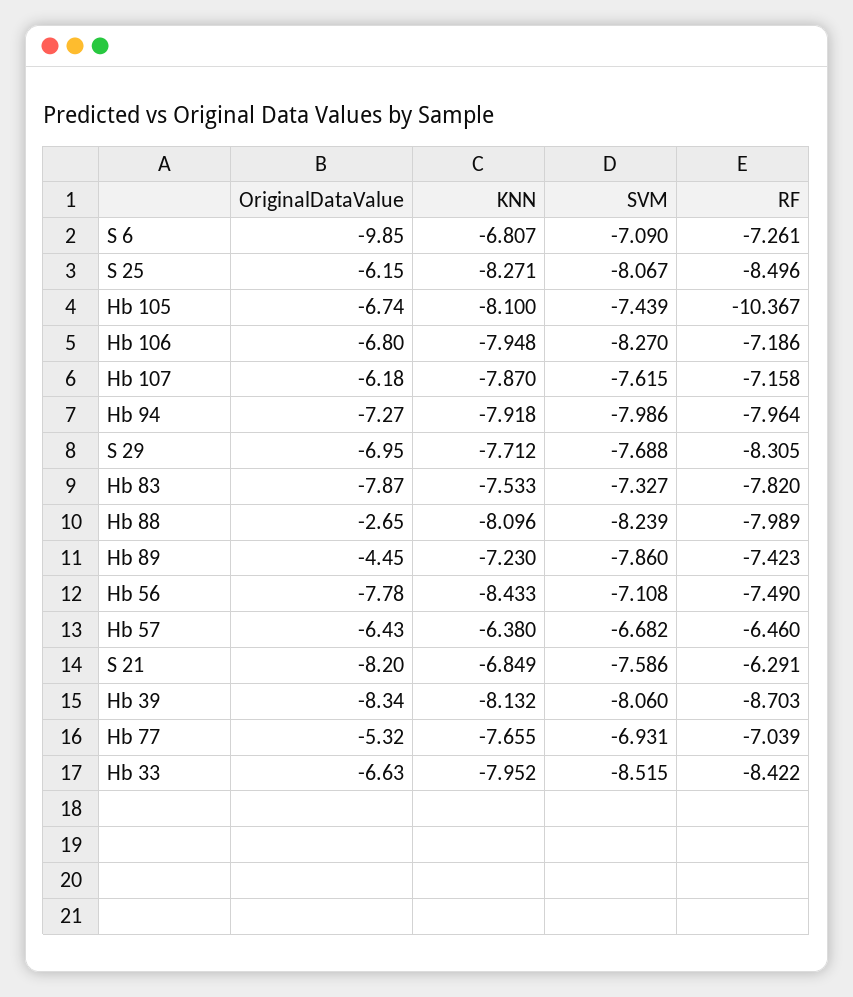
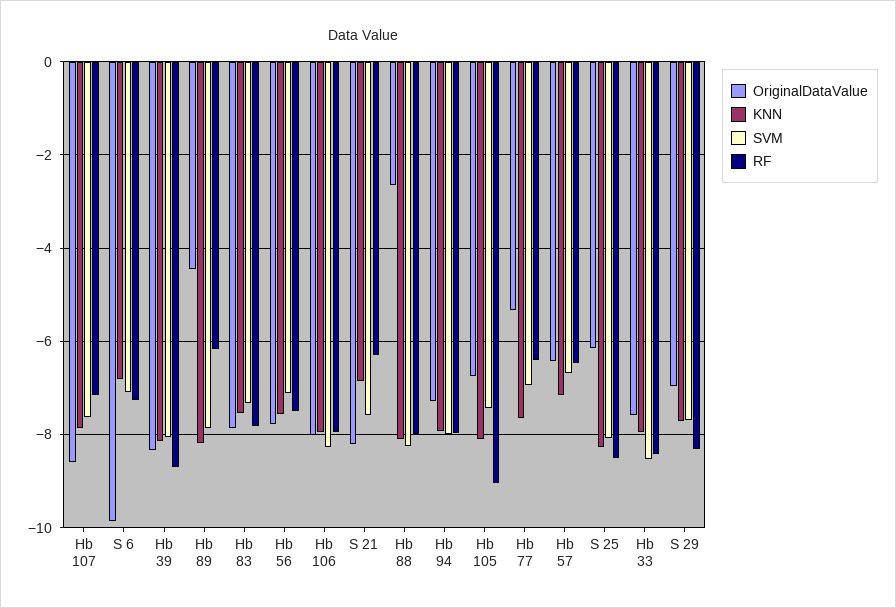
  {
    "OriginalDataValue": {
      "S 6": -9.85,
      "S 25": -6.15,
      "Hb 105": -6.74,
-     "Hb 106": -6.8,
+     "Hb 106": -8,
-     "Hb 107": -6.18,
+     "Hb 107": -8.6,
      "Hb 94": -7.27,
      "S 29": -6.95,
      "Hb 83": -7.87,
      "Hb 88": -2.65,
      "Hb 89": -4.45,
      "Hb 56": -7.78,
      "Hb 57": -6.43,
      "S 21": -8.2,
      "Hb 39": -8.34,
      "Hb 77": -5.32,
-     "Hb 33": -6.63
+     "Hb 33": -7.6
    },
    "KNN": {
      "S 6": -6.807,
      "S 25": -8.271,
      "Hb 105": -8.1,
      "Hb 106": -7.948,
      "Hb 107": -7.87,
      "Hb 94": -7.918,
      "S 29": -7.712,
      "Hb 83": -7.533,
      "Hb 88": -8.096,
-     "Hb 89": -7.23,
+     "Hb 89": -8.2,
-     "Hb 56": -8.433,
+     "Hb 56": -7.6,
-     "Hb 57": -6.38,
+     "Hb 57": -7.2,
      "S 21": -6.849,
      "Hb 39": -8.132,
      "Hb 77": -7.655,
      "Hb 33": -7.952
    },
    "SVM": {
      "S 6": -7.09,
      "S 25": -8.067,
      "Hb 105": -7.439,
      "Hb 106": -8.27,
      "Hb 107": -7.615,
      "Hb 94": -7.986,
      "S 29": -7.688,
      "Hb 83": -7.327,
      "Hb 88": -8.239,
      "Hb 89": -7.86,
      "Hb 56": -7.108,
      "Hb 57": -6.682,
      "S 21": -7.586,
      "Hb 39": -8.06,
      "Hb 77": -6.931,
      "Hb 33": -8.515
    },
    "RF": {
      "S 6": -7.261,
      "S 25": -8.496,
-     "Hb 105": -10.367,
+     "Hb 105": -9,
-     "Hb 106": -7.186,
+     "Hb 106": -8,
      "Hb 107": -7.158,
      "Hb 94": -7.964,
      "S 29": -8.305,
      "Hb 83": -7.82,
      "Hb 88": -7.989,
-     "Hb 89": -7.423,
+     "Hb 89": -6.2,
      "Hb 56": -7.49,
      "Hb 57": -6.46,
      "S 21": -6.291,
      "Hb 39": -8.703,
-     "Hb 77": -7.039,
+     "Hb 77": -6.4,
      "Hb 33": -8.422
    }
  }

